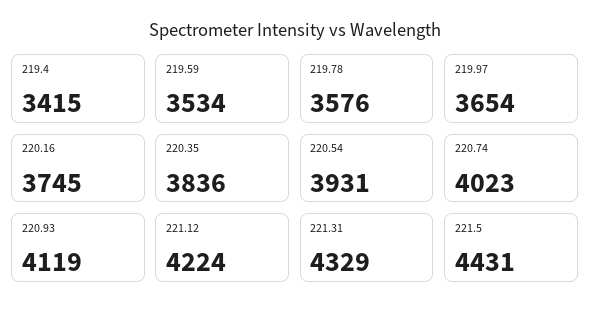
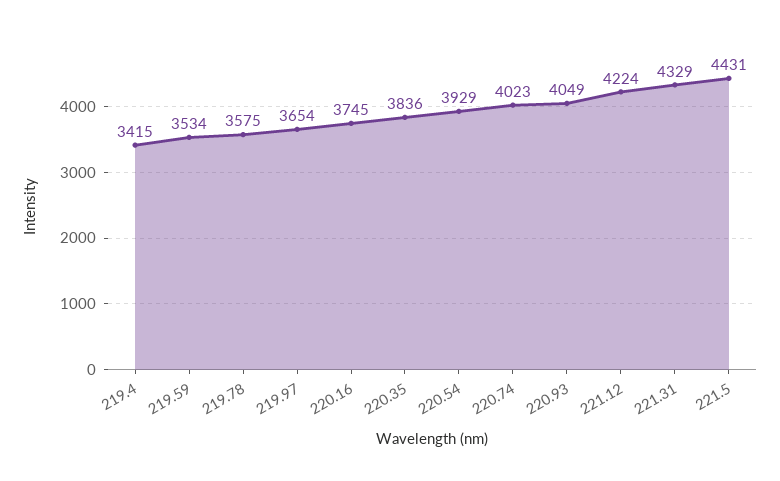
  {
    "219.4": 3415,
    "219.59": 3534,
-   "219.78": 3576,
+   "219.78": 3575,
    "219.97": 3654,
    "220.16": 3745,
    "220.35": 3836,
-   "220.54": 3931,
+   "220.54": 3929,
    "220.74": 4023,
-   "220.93": 4119,
+   "220.93": 4049,
    "221.12": 4224,
    "221.31": 4329,
    "221.5": 4431
  }

